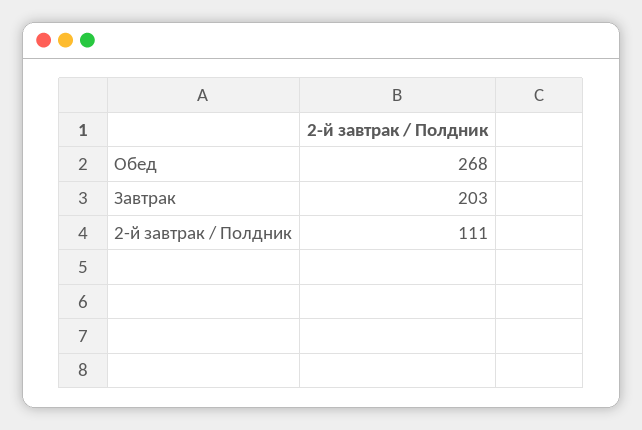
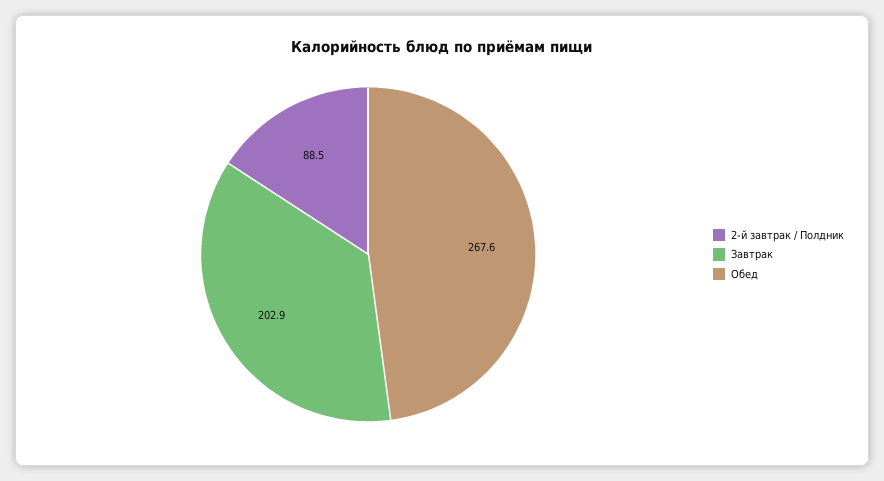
  {
    "Обед": 267.6,
    "Завтрак": 202.9,
-   "2-й завтрак / Полдник": 111
+   "2-й завтрак / Полдник": 88.5
  }

